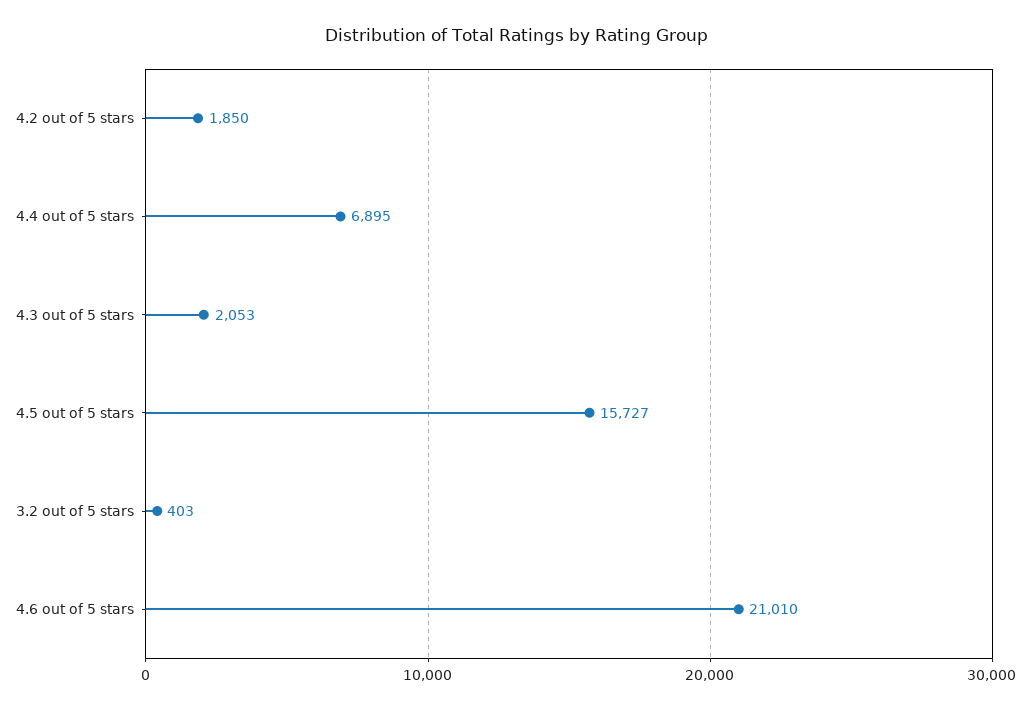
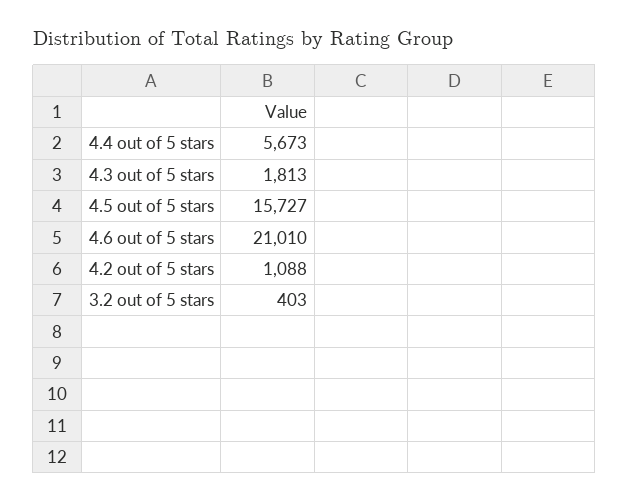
  {
-   "4.2 out of 5 stars": 1850,
+   "4.2 out of 5 stars": 1088,
-   "4.4 out of 5 stars": 6895,
+   "4.4 out of 5 stars": 5673,
-   "4.3 out of 5 stars": 2053,
+   "4.3 out of 5 stars": 1813,
    "4.5 out of 5 stars": 15727,
    "3.2 out of 5 stars": 403,
    "4.6 out of 5 stars": 21010
  }

